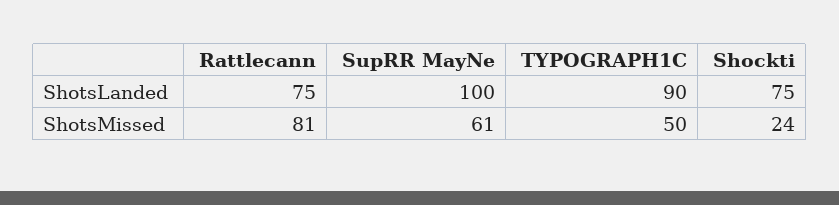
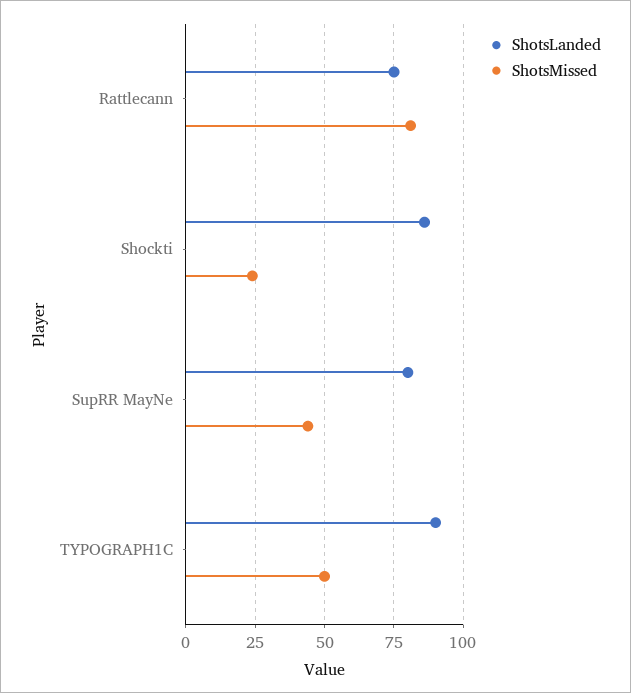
  {
    "ShotsLanded": {
      "Rattlecann": 75,
-     "SupRR MayNe": 100,
+     "SupRR MayNe": 80,
      "TYPOGRAPH1C": 90,
-     "Shockti": 75
+     "Shockti": 85
    },
    "ShotsMissed": {
      "Rattlecann": 81,
-     "SupRR MayNe": 61,
+     "SupRR MayNe": 45,
      "TYPOGRAPH1C": 50,
      "Shockti": 24
    }
  }

